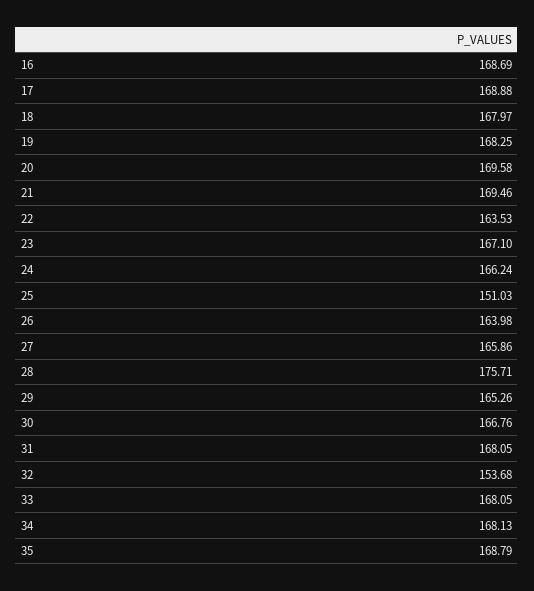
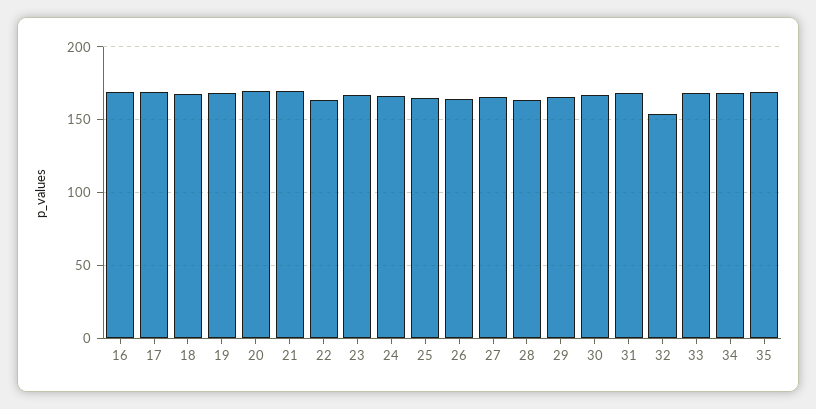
  {
    "16": 168.69,
    "17": 168.88,
    "18": 167.97,
    "19": 168.25,
    "20": 169.58,
    "21": 169.46,
    "22": 163.53,
    "23": 167.1,
    "24": 166.24,
-   "25": 151.03,
+   "25": 165,
    "26": 163.98,
    "27": 165.86,
-   "28": 175.71,
+   "28": 165,
    "29": 165.26,
    "30": 166.76,
    "31": 168.05,
    "32": 153.68,
    "33": 168.05,
    "34": 168.13,
    "35": 168.79
  }

